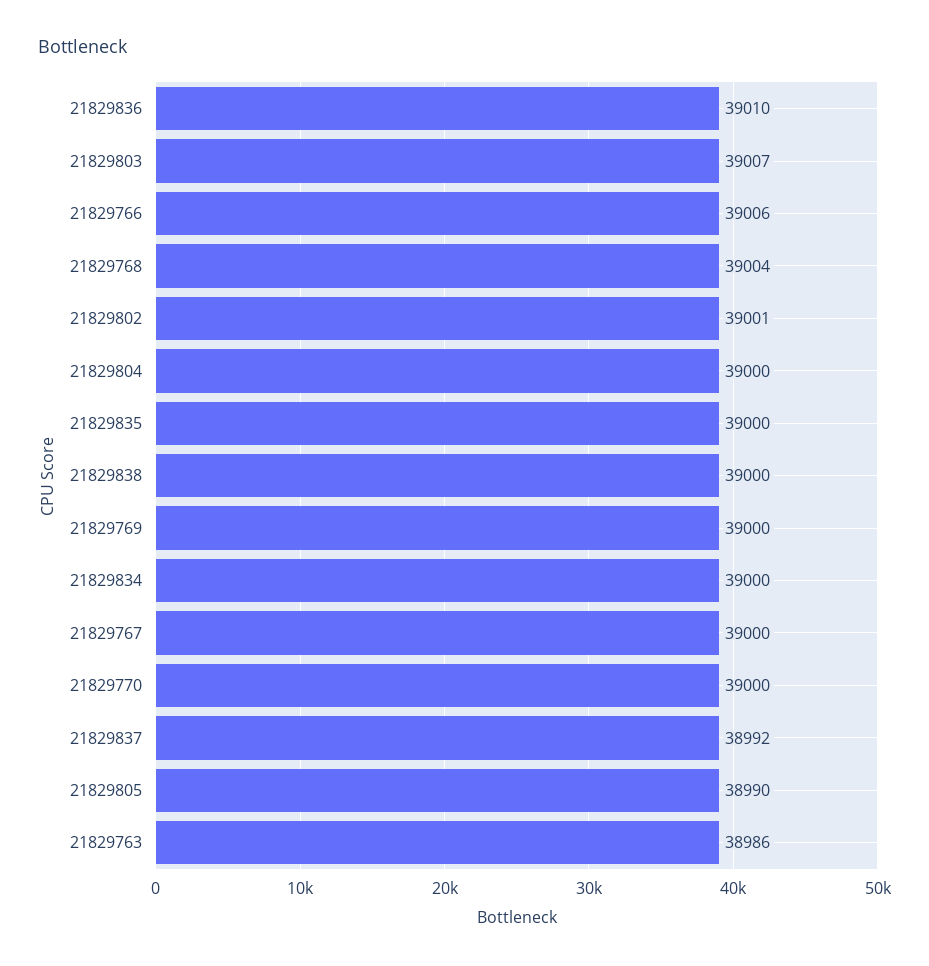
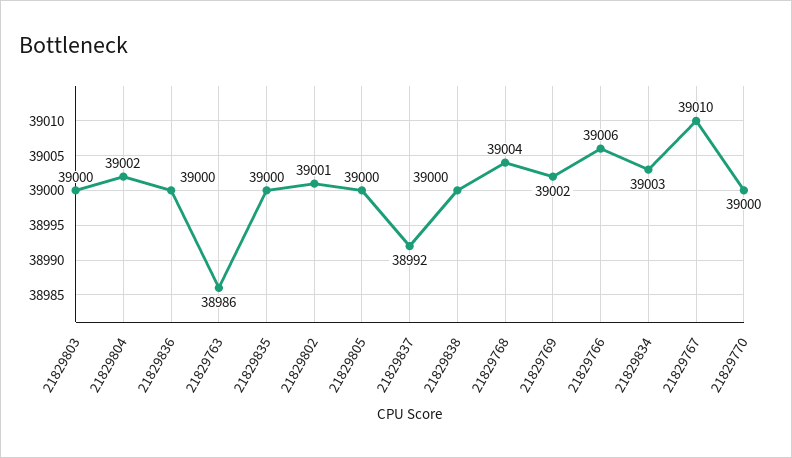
  {
-   "21829836": 39010,
+   "21829836": 39000,
-   "21829803": 39007,
+   "21829803": 39000,
    "21829766": 39006,
    "21829768": 39004,
    "21829802": 39001,
-   "21829804": 39000,
+   "21829804": 39002,
    "21829835": 39000,
    "21829838": 39000,
-   "21829769": 39000,
+   "21829769": 39002,
-   "21829834": 39000,
+   "21829834": 39003,
-   "21829767": 39000,
+   "21829767": 39010,
    "21829770": 39000,
    "21829837": 38992,
-   "21829805": 38990,
+   "21829805": 39000,
    "21829763": 38986
  }

